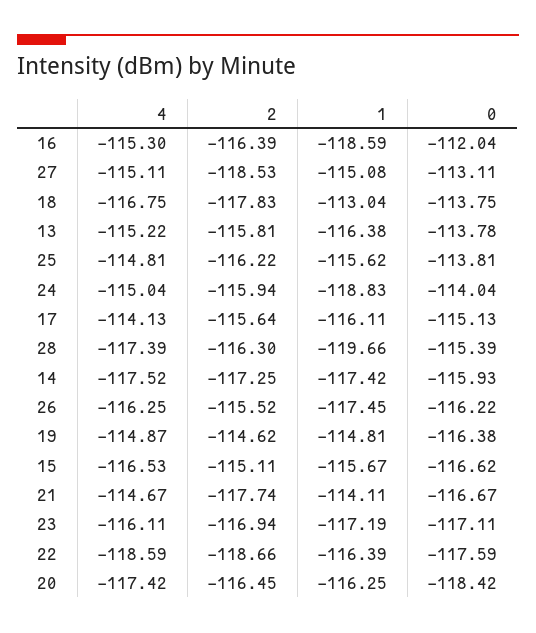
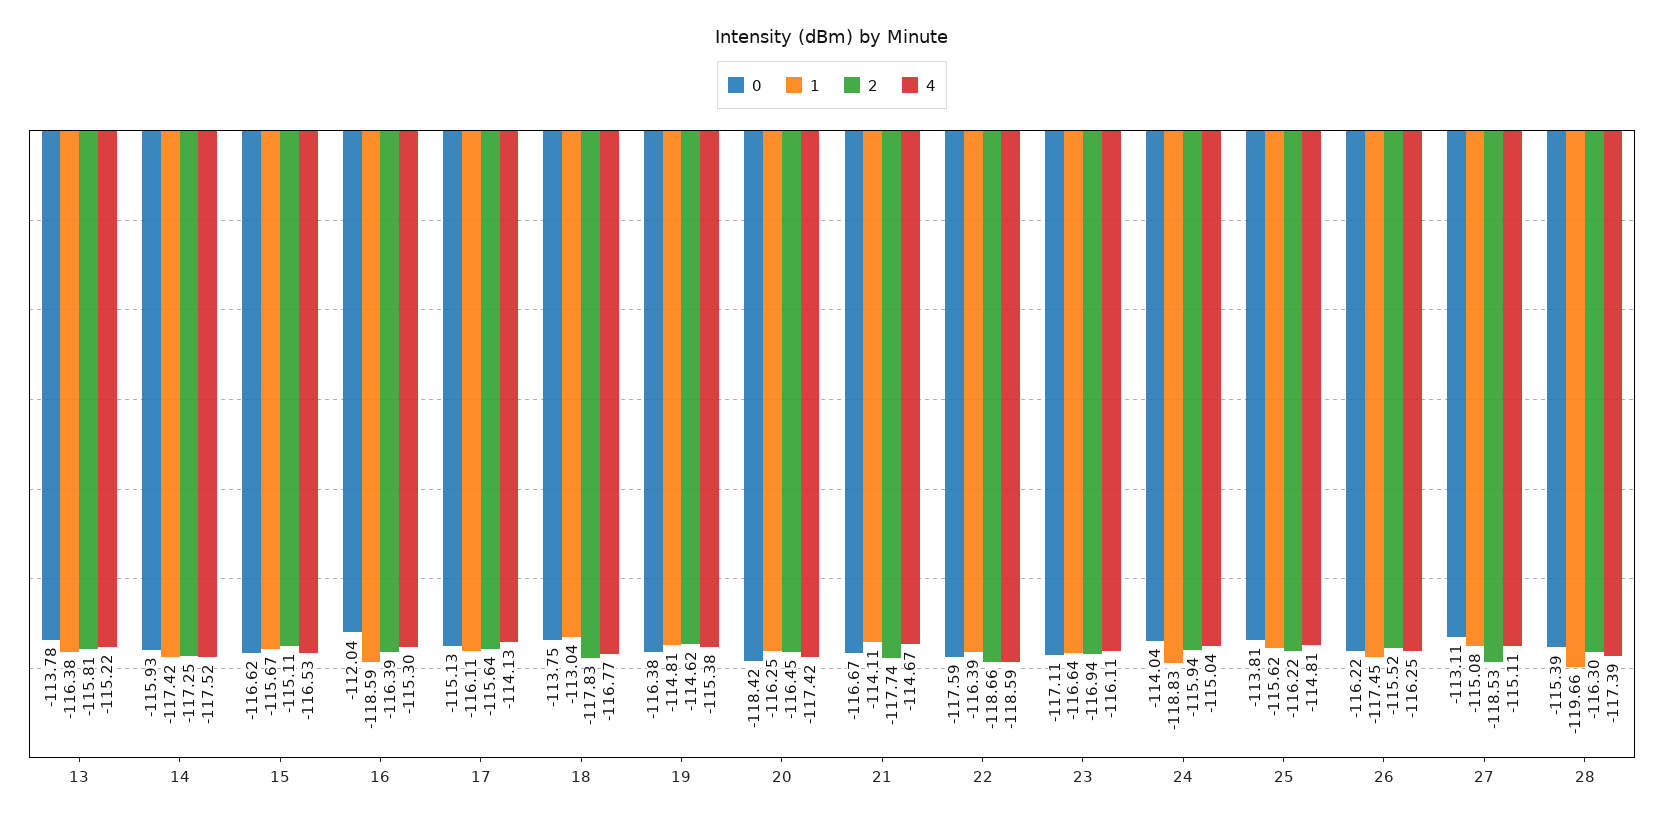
  {
    "4": {
      "16": -115.3,
      "27": -115.11,
-     "18": -116.75,
+     "18": -116.77,
      "13": -115.22,
      "25": -114.81,
      "24": -115.04,
      "17": -114.13,
      "28": -117.39,
      "14": -117.52,
      "26": -116.25,
-     "19": -114.87,
+     "19": -115.38,
      "15": -116.53,
      "21": -114.67,
      "23": -116.11,
      "22": -118.59,
      "20": -117.42
    },
    "2": {
      "16": -116.39,
      "27": -118.53,
      "18": -117.83,
      "13": -115.81,
      "25": -116.22,
      "24": -115.94,
      "17": -115.64,
      "28": -116.3,
      "14": -117.25,
      "26": -115.52,
      "19": -114.62,
      "15": -115.11,
      "21": -117.74,
      "23": -116.94,
      "22": -118.66,
      "20": -116.45
    },
    "1": {
      "16": -118.59,
      "27": -115.08,
      "18": -113.04,
      "13": -116.38,
      "25": -115.62,
      "24": -118.83,
      "17": -116.11,
      "28": -119.66,
      "14": -117.42,
      "26": -117.45,
      "19": -114.81,
      "15": -115.67,
      "21": -114.11,
-     "23": -117.19,
+     "23": -116.64,
      "22": -116.39,
      "20": -116.25
    },
    "0": {
      "16": -112.04,
      "27": -113.11,
      "18": -113.75,
      "13": -113.78,
      "25": -113.81,
      "24": -114.04,
      "17": -115.13,
      "28": -115.39,
      "14": -115.93,
      "26": -116.22,
      "19": -116.38,
      "15": -116.62,
      "21": -116.67,
      "23": -117.11,
      "22": -117.59,
      "20": -118.42
    }
  }

